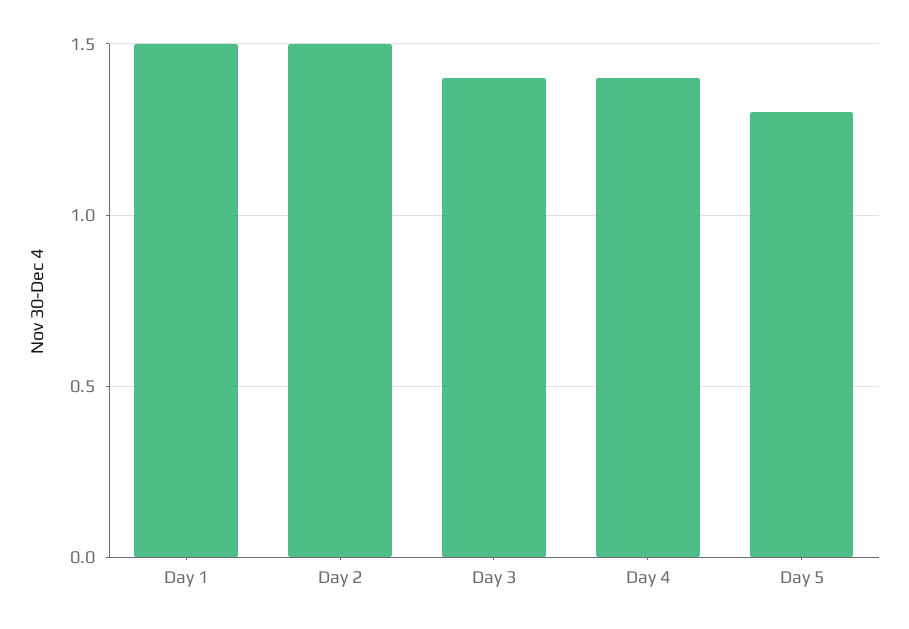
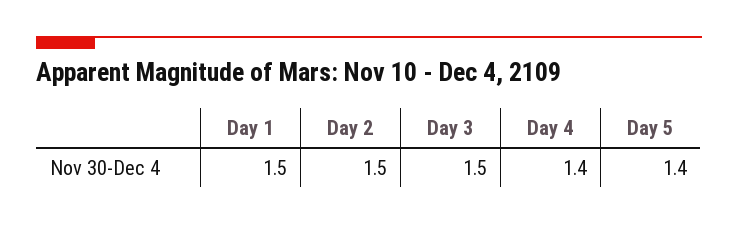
  {
    "Day 1": 1.5,
    "Day 2": 1.5,
-   "Day 3": 1.4,
+   "Day 3": 1.5,
    "Day 4": 1.4,
-   "Day 5": 1.3
+   "Day 5": 1.4
  }

